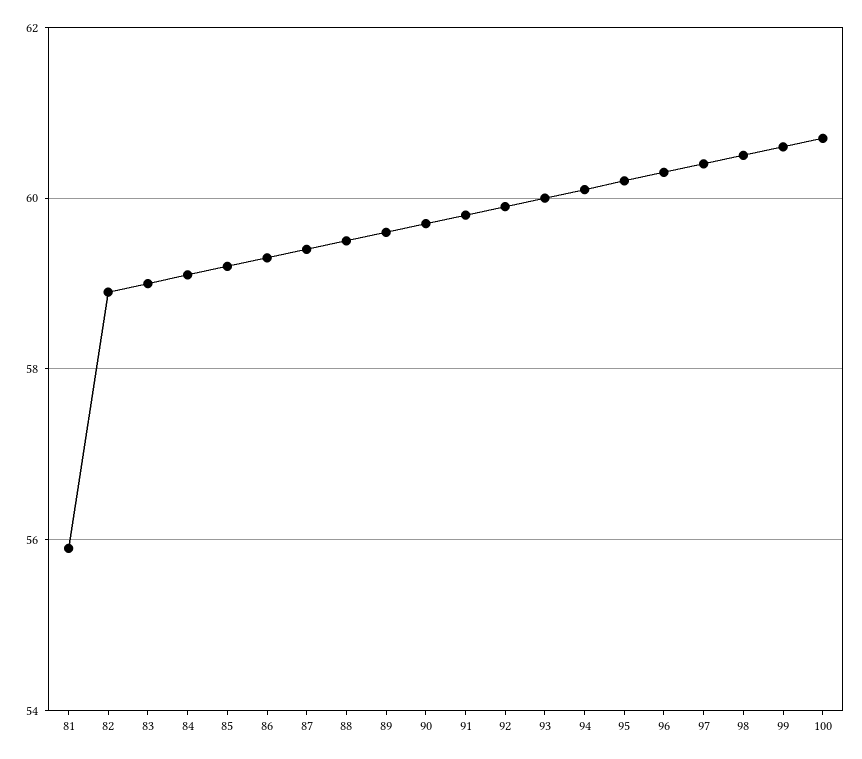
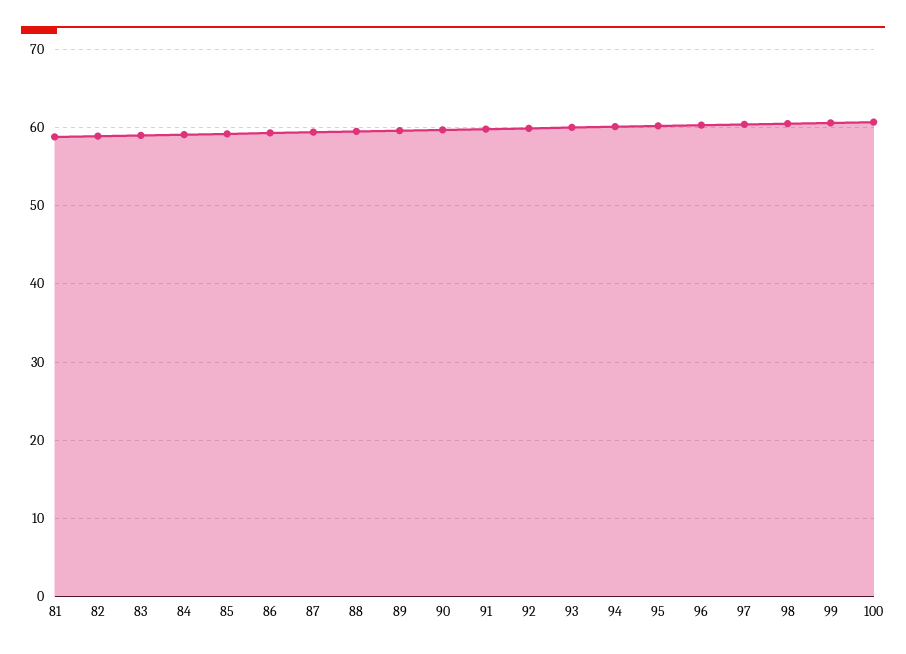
  {
-   "81": 56,
+   "81": 59,
    "82": 59,
    "83": 59,
    "84": 59,
    "85": 59,
    "86": 59.5,
    "87": 59.5,
    "88": 59.5,
    "89": 59.5,
    "90": 59.5,
    "91": 60,
    "92": 60,
    "93": 60,
    "94": 60,
    "95": 60,
    "96": 60.5,
    "97": 60.5,
    "98": 60.5,
    "99": 60.5,
    "100": 60.5
  }

